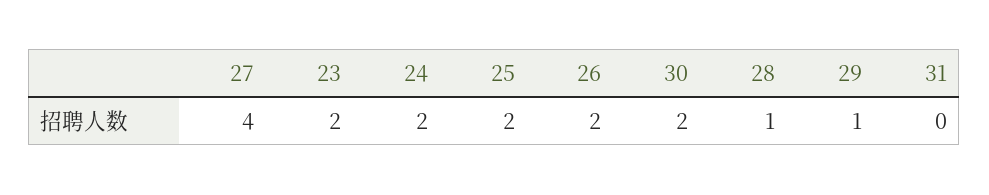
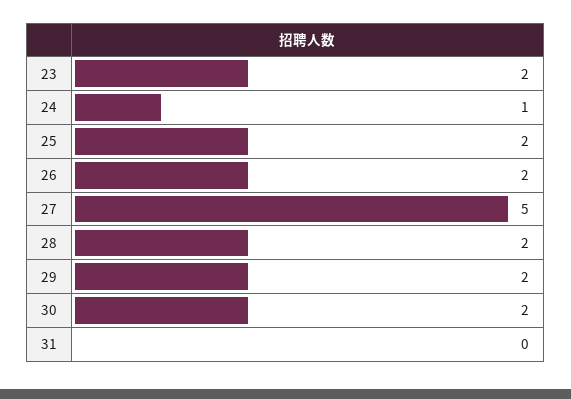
  {
-   "27": 4,
+   "27": 5,
    "23": 2,
-   "24": 2,
+   "24": 1,
    "25": 2,
    "26": 2,
    "30": 2,
-   "28": 1,
+   "28": 2,
-   "29": 1,
+   "29": 2,
    "31": 0
  }

